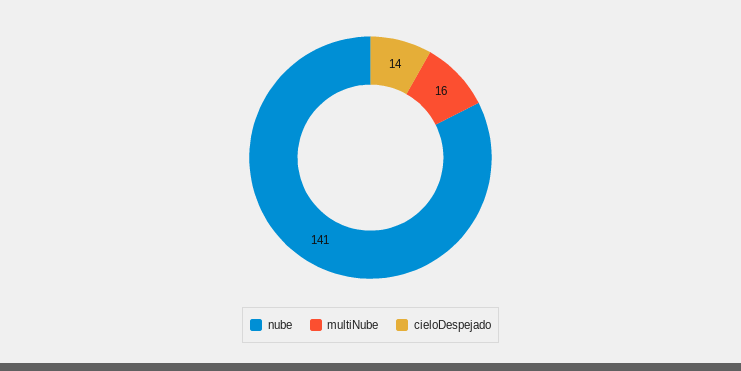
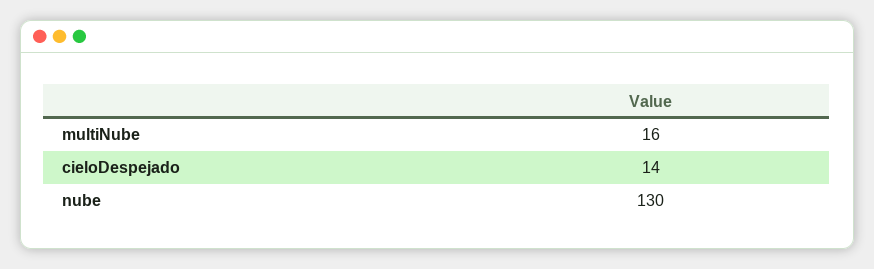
  {
-   "nube": 141,
+   "nube": 130,
    "multiNube": 16,
    "cieloDespejado": 14
  }

